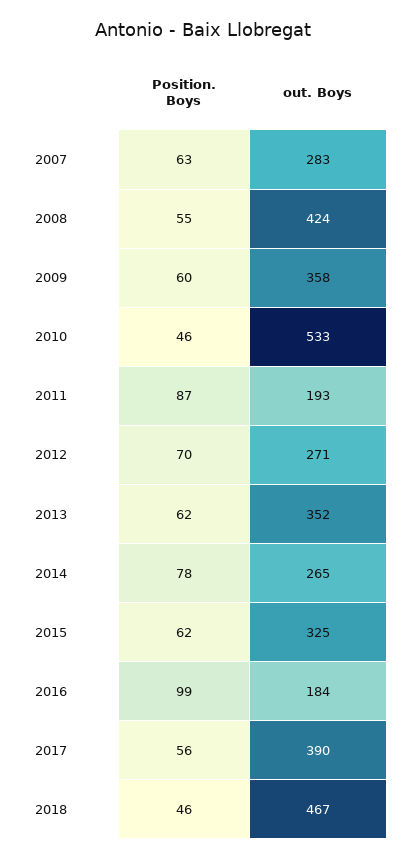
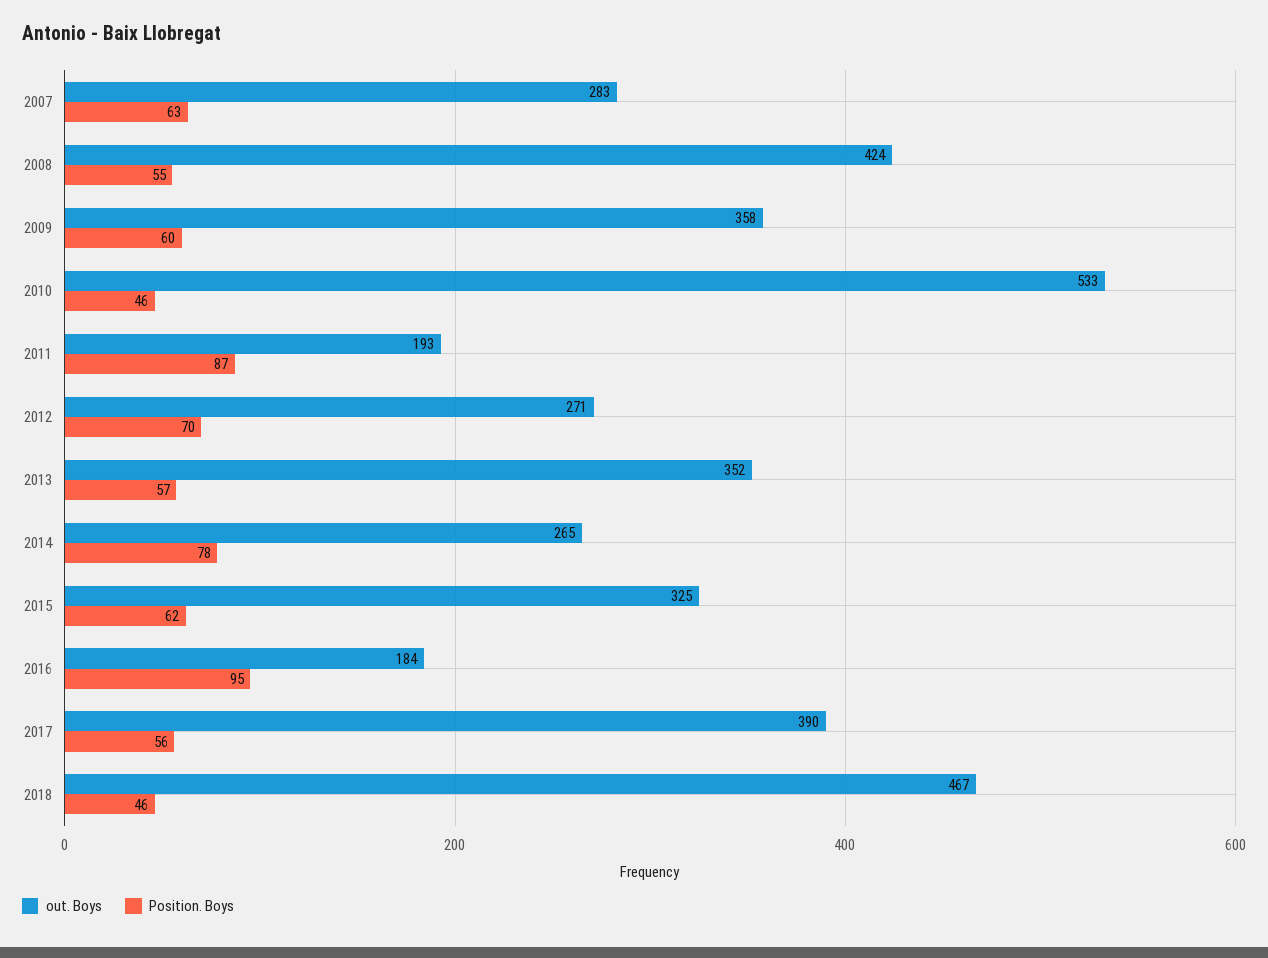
  {
    "Position. Boys": {
      "2007": 63,
      "2008": 55,
      "2009": 60,
      "2010": 46,
      "2011": 87,
      "2012": 70,
-     "2013": 62,
+     "2013": 57,
      "2014": 78,
      "2015": 62,
-     "2016": 99,
+     "2016": 95,
      "2017": 56,
      "2018": 46
    },
    "out. Boys": {
      "2007": 283,
      "2008": 424,
      "2009": 358,
      "2010": 533,
      "2011": 193,
      "2012": 271,
      "2013": 352,
      "2014": 265,
      "2015": 325,
      "2016": 184,
      "2017": 390,
      "2018": 467
    }
  }

